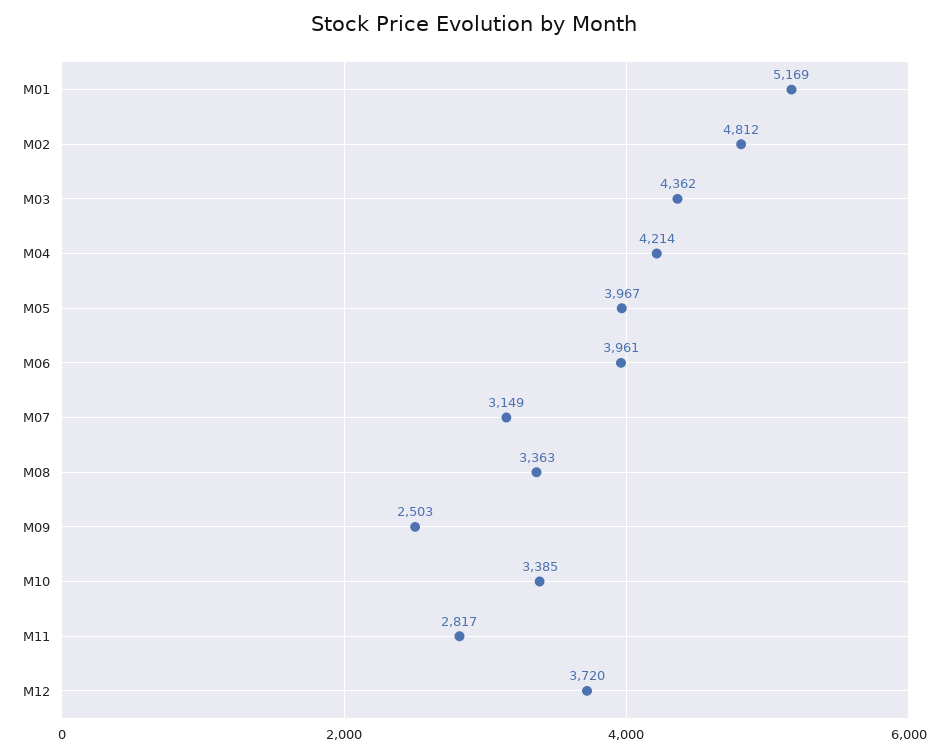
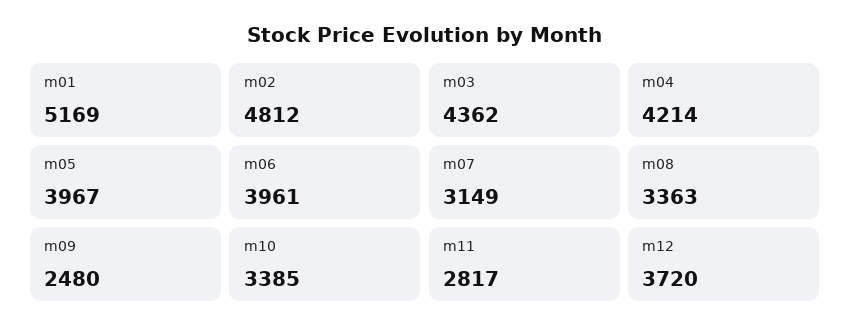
  {
    "M01": 5169,
    "M02": 4812,
    "M03": 4362,
    "M04": 4214,
    "M05": 3967,
    "M06": 3961,
    "M07": 3149,
    "M08": 3363,
-   "M09": 2503,
+   "M09": 2480,
    "M10": 3385,
    "M11": 2817,
    "M12": 3720
  }

